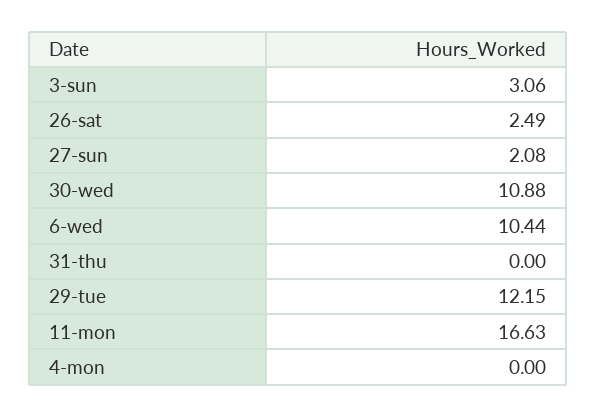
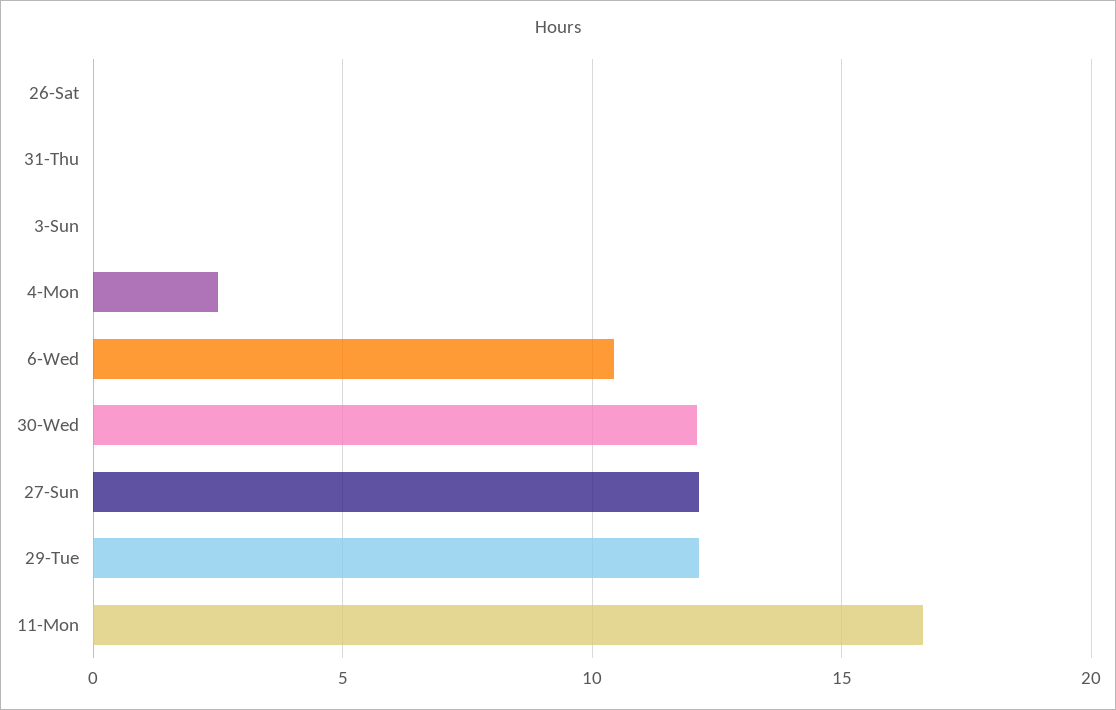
  {
-   "3-sun": 3.06,
+   "3-sun": 0,
-   "26-sat": 2.49,
+   "26-sat": 0,
-   "27-sun": 2.08,
+   "27-sun": 12,
-   "30-wed": 10.88,
+   "30-wed": 12,
    "6-wed": 10.44,
    "31-thu": 0,
    "29-tue": 12.15,
    "11-mon": 16.63,
-   "4-mon": 0
+   "4-mon": 2.5
  }

